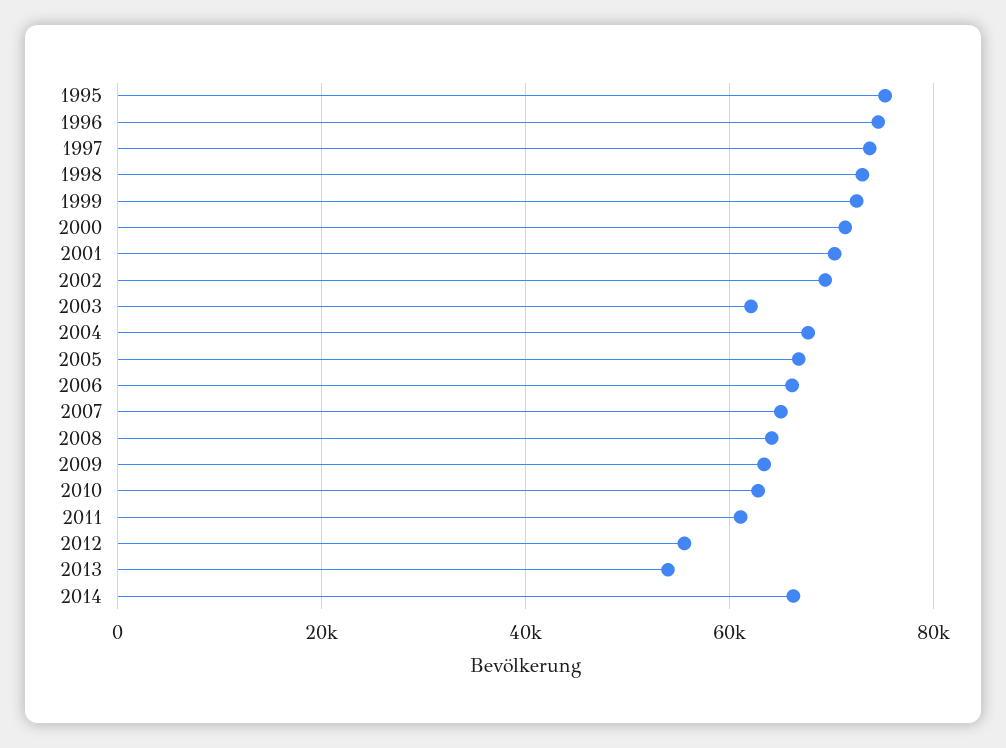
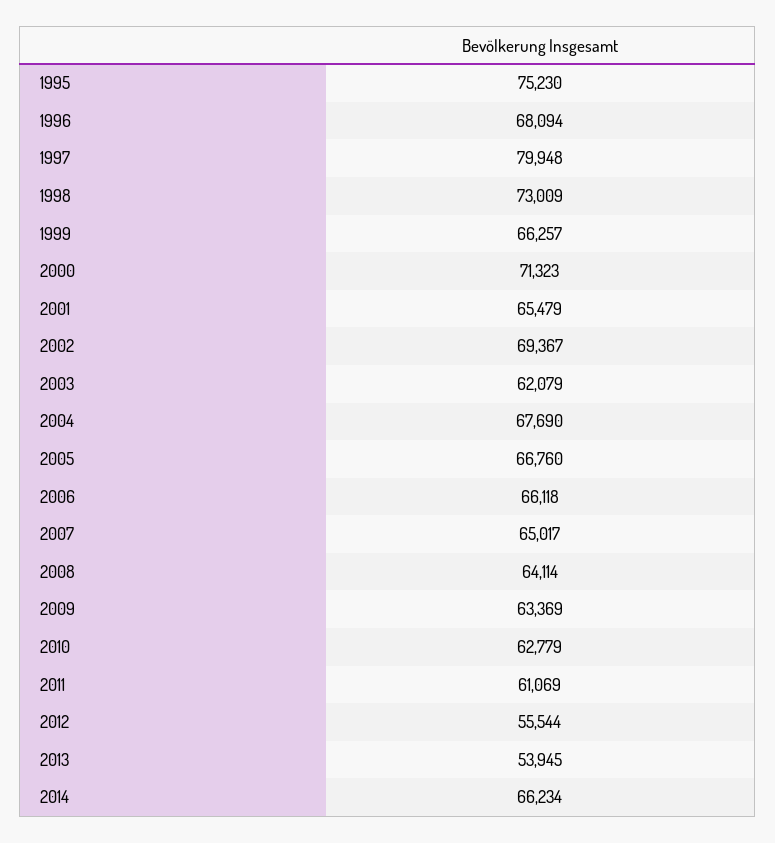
  {
    "1995": 75230,
-   "1996": 74000,
+   "1996": 68094,
-   "1997": 74000,
+   "1997": 79948,
    "1998": 73009,
-   "1999": 72000,
+   "1999": 66257,
    "2000": 71323,
-   "2001": 70000,
+   "2001": 65479,
    "2002": 69367,
    "2003": 62079,
    "2004": 67690,
    "2005": 66760,
    "2006": 66118,
    "2007": 65017,
    "2008": 64114,
    "2009": 63369,
    "2010": 62779,
    "2011": 61069,
    "2012": 55544,
    "2013": 53945,
    "2014": 66234
  }

